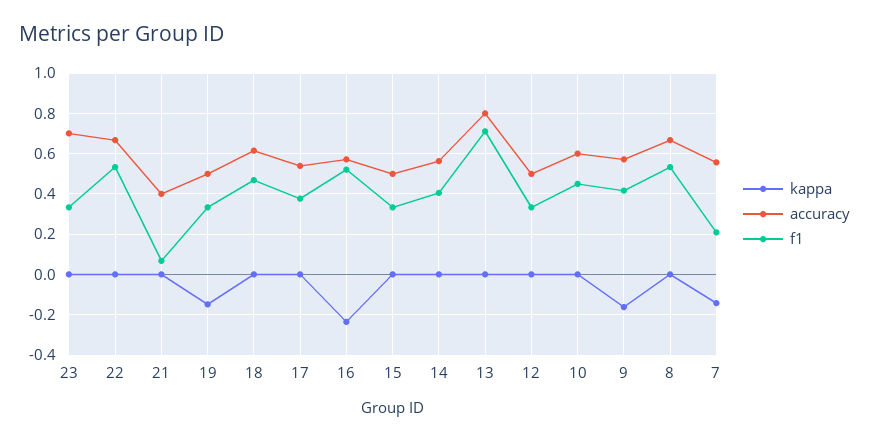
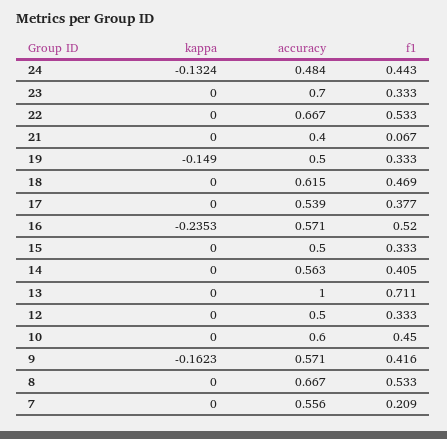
  {
    "kappa": {
      "23": 0,
      "22": 0,
      "21": 0,
      "19": -0.149,
      "18": 0,
      "17": 0,
      "16": -0.2353,
      "15": 0,
      "14": 0,
      "13": 0,
      "12": 0,
      "10": 0,
      "9": -0.1623,
      "8": 0,
-     "7": -0.15
+     "7": 0,
+     "24": -0.1324
    },
    "accuracy": {
      "23": 0.7,
      "22": 0.667,
      "21": 0.4,
      "19": 0.5,
      "18": 0.615,
      "17": 0.539,
      "16": 0.571,
      "15": 0.5,
      "14": 0.563,
-     "13": 0.8,
+     "13": 1,
      "12": 0.5,
      "10": 0.6,
      "9": 0.571,
      "8": 0.667,
-     "7": 0.556
+     "7": 0.556,
+     "24": 0.484
    },
    "f1": {
      "23": 0.333,
      "22": 0.533,
      "21": 0.067,
      "19": 0.333,
      "18": 0.469,
      "17": 0.377,
      "16": 0.52,
      "15": 0.333,
      "14": 0.405,
      "13": 0.711,
      "12": 0.333,
      "10": 0.45,
      "9": 0.416,
      "8": 0.533,
-     "7": 0.209
+     "7": 0.209,
+     "24": 0.443
    }
  }

